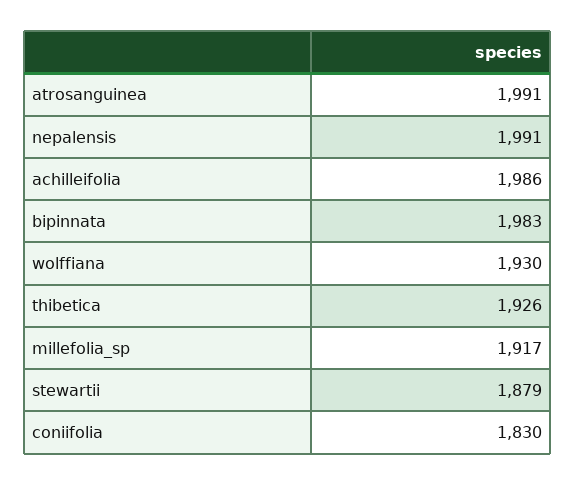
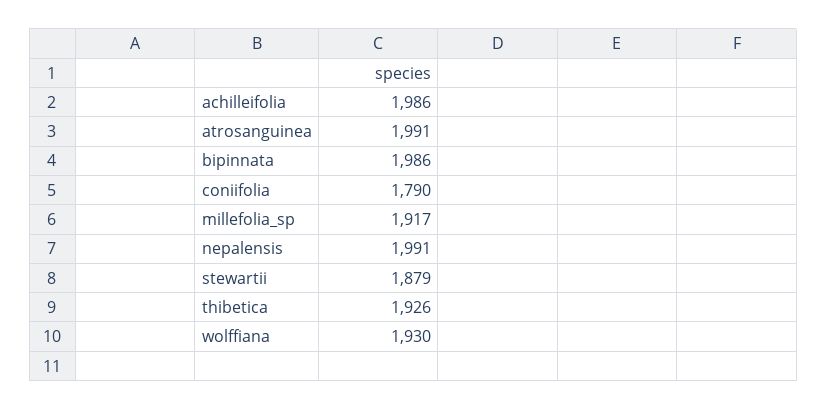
  {
    "atrosanguinea": 1991,
    "nepalensis": 1991,
    "achilleifolia": 1986,
-   "bipinnata": 1983,
+   "bipinnata": 1986,
    "wolffiana": 1930,
    "thibetica": 1926,
    "millefolia_sp": 1917,
    "stewartii": 1879,
-   "coniifolia": 1830
+   "coniifolia": 1790
  }

